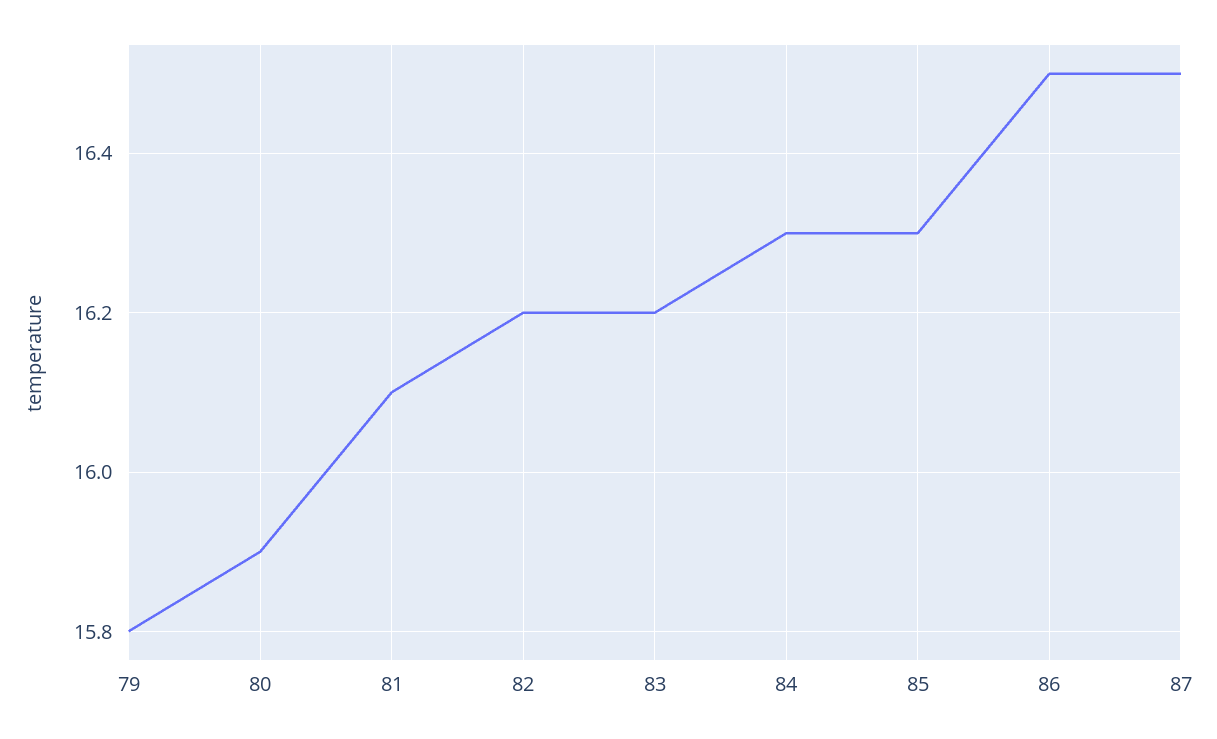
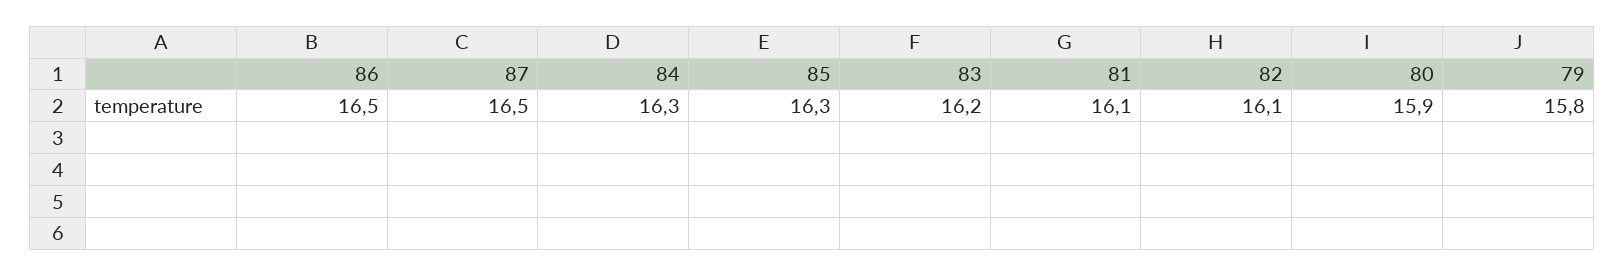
  {
    "79": 15.8,
    "80": 15.9,
    "81": 16.1,
-   "82": 16.2,
+   "82": 16.1,
    "83": 16.2,
    "84": 16.3,
    "85": 16.3,
    "86": 16.5,
    "87": 16.5
  }

